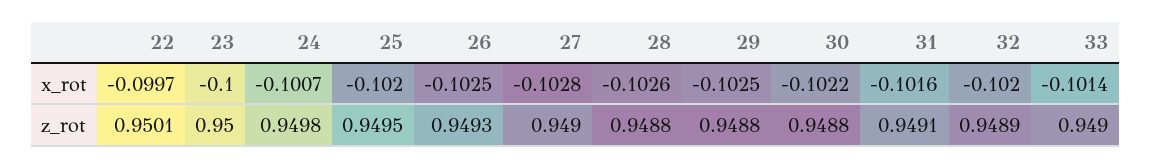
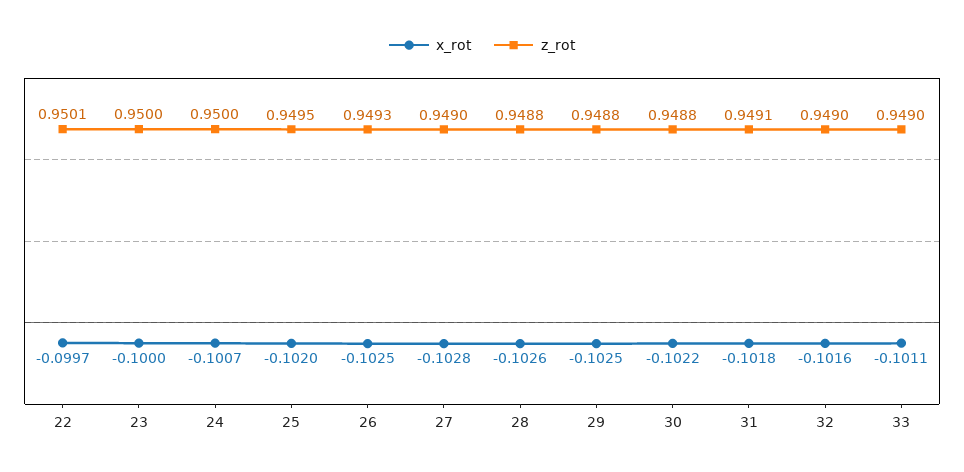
  {
    "x_rot": {
      "22": -0.0997,
      "23": -0.1,
      "24": -0.1007,
      "25": -0.102,
      "26": -0.1025,
      "27": -0.1028,
      "28": -0.1026,
      "29": -0.1025,
      "30": -0.1022,
-     "31": -0.1016,
+     "31": -0.1018,
-     "32": -0.102,
+     "32": -0.1016,
-     "33": -0.1014
+     "33": -0.1011
    },
    "z_rot": {
      "22": 0.9501,
      "23": 0.95,
-     "24": 0.9498,
+     "24": 0.95,
      "25": 0.9495,
      "26": 0.9493,
      "27": 0.949,
      "28": 0.9488,
      "29": 0.9488,
      "30": 0.9488,
      "31": 0.9491,
-     "32": 0.9489,
+     "32": 0.949,
      "33": 0.949
    }
  }

